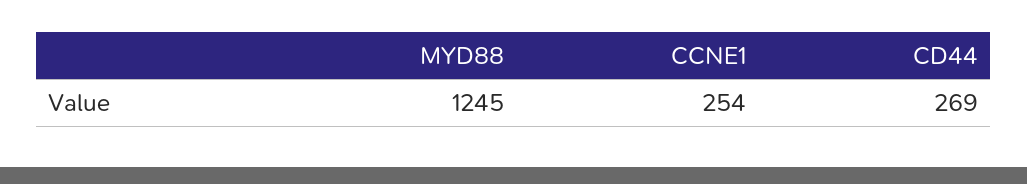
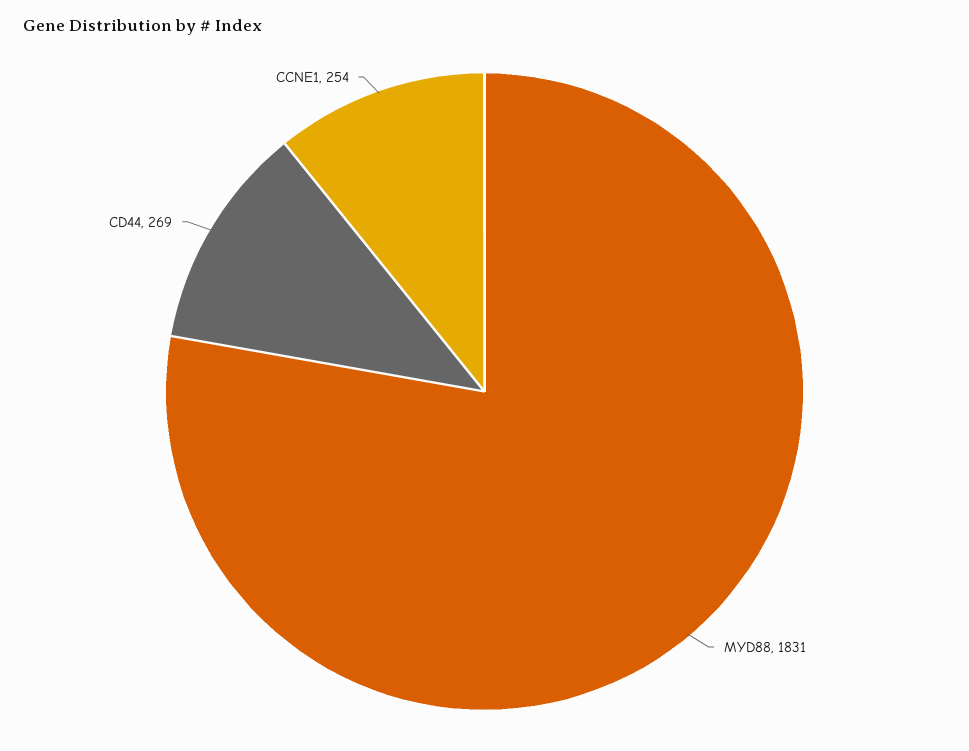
  {
-   "MYD88": 1245,
+   "MYD88": 1831,
    "CCNE1": 254,
    "CD44": 269
  }

